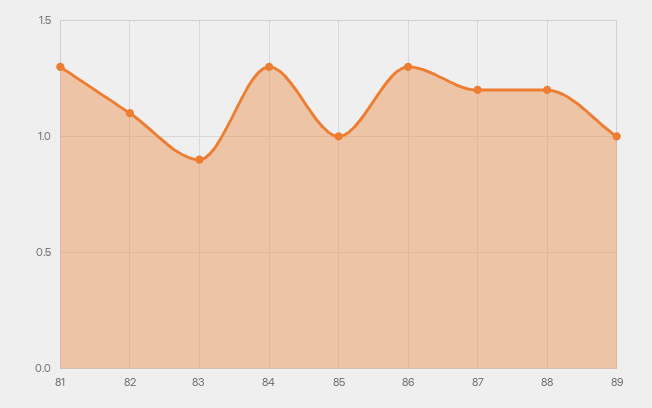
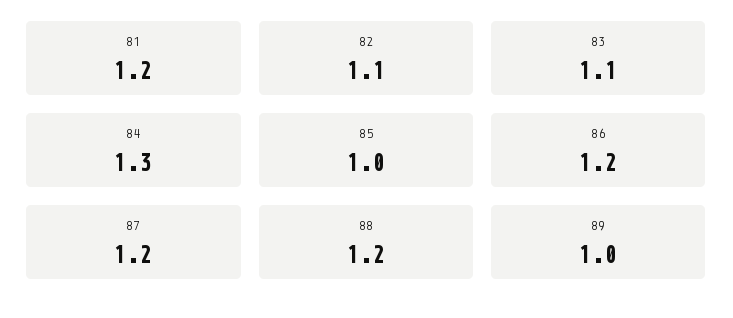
  {
-   "81": 1.3,
+   "81": 1.2,
    "82": 1.1,
-   "83": 0.9,
+   "83": 1.1,
    "84": 1.3,
    "85": 1,
-   "86": 1.3,
+   "86": 1.2,
    "87": 1.2,
    "88": 1.2,
    "89": 1
  }

